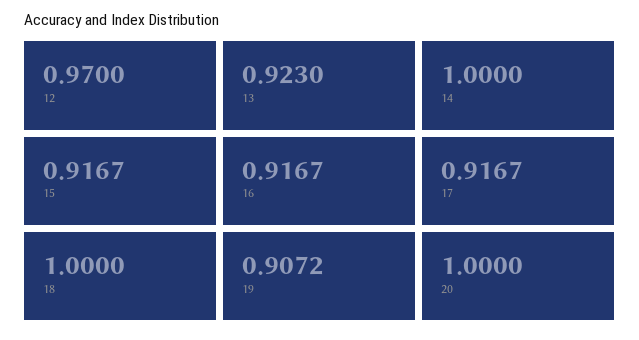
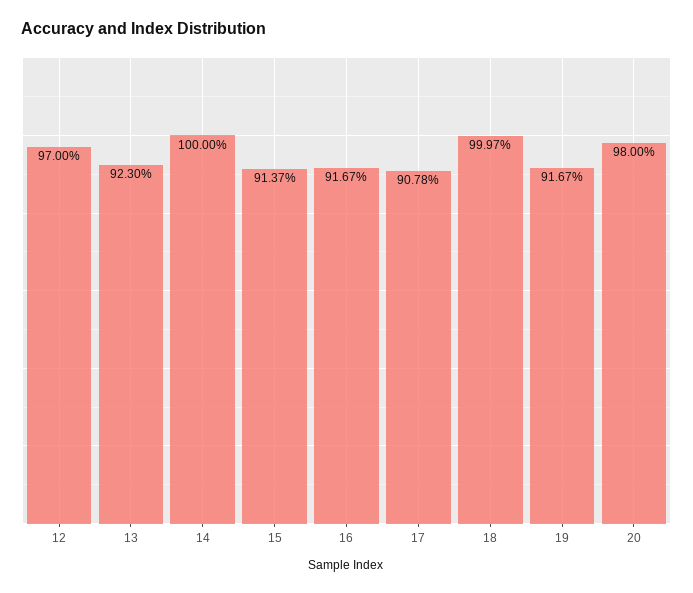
  {
    "12": 0.97,
    "13": 0.923,
    "14": 1,
-   "15": 0.9167,
+   "15": 0.9137,
    "16": 0.9167,
-   "17": 0.9167,
+   "17": 0.9078,
-   "18": 1,
+   "18": 0.9997,
-   "19": 0.9072,
+   "19": 0.9167,
-   "20": 1
+   "20": 0.98
  }

